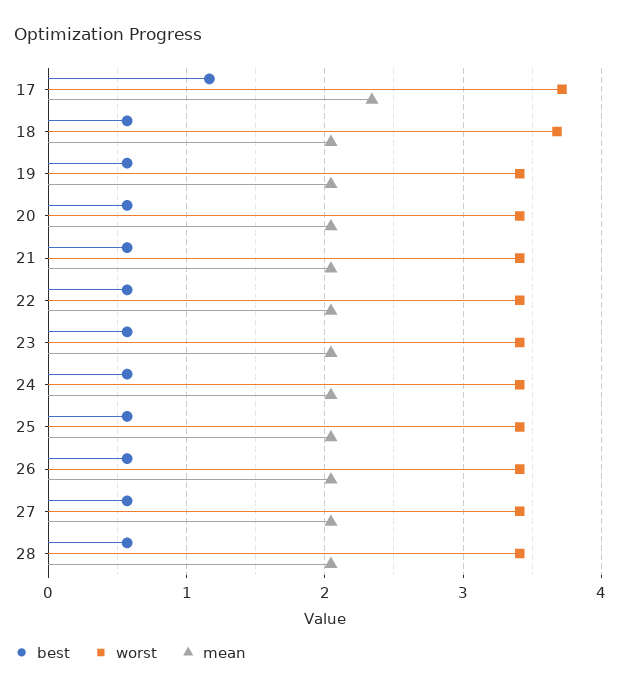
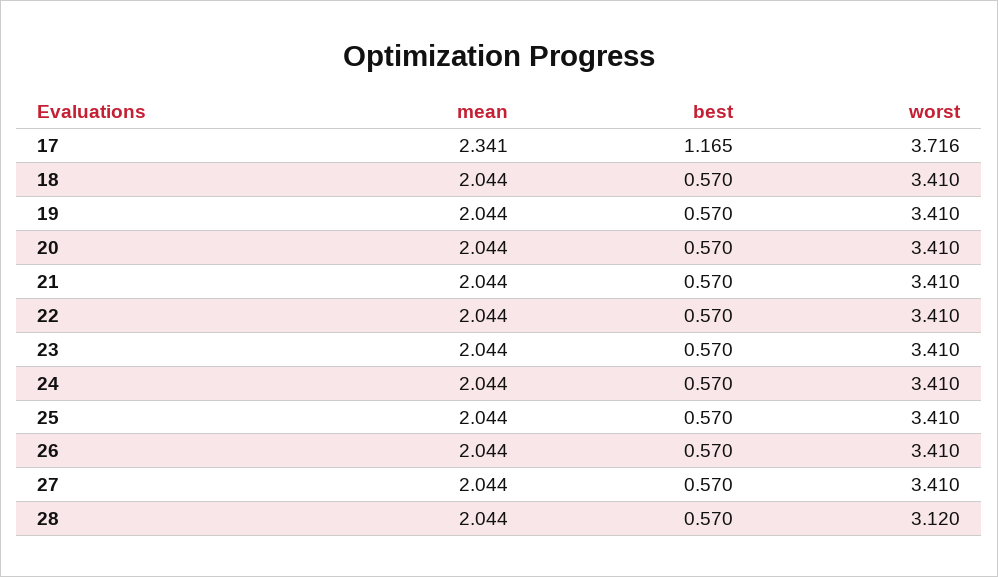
  {
    "best": {
      "17": 1.165,
      "18": 0.57,
      "19": 0.57,
      "20": 0.57,
      "21": 0.57,
      "22": 0.57,
      "23": 0.57,
      "24": 0.57,
      "25": 0.57,
      "26": 0.57,
      "27": 0.57,
      "28": 0.57
    },
    "worst": {
      "17": 3.716,
-     "18": 3.7,
+     "18": 3.41,
      "19": 3.41,
      "20": 3.41,
      "21": 3.41,
      "22": 3.41,
      "23": 3.41,
      "24": 3.41,
      "25": 3.41,
      "26": 3.41,
      "27": 3.41,
-     "28": 3.4
+     "28": 3.12
    },
    "mean": {
      "17": 2.341,
      "18": 2.044,
      "19": 2.044,
      "20": 2.044,
      "21": 2.044,
      "22": 2.044,
      "23": 2.044,
      "24": 2.044,
      "25": 2.044,
      "26": 2.044,
      "27": 2.044,
      "28": 2.044
    }
  }

